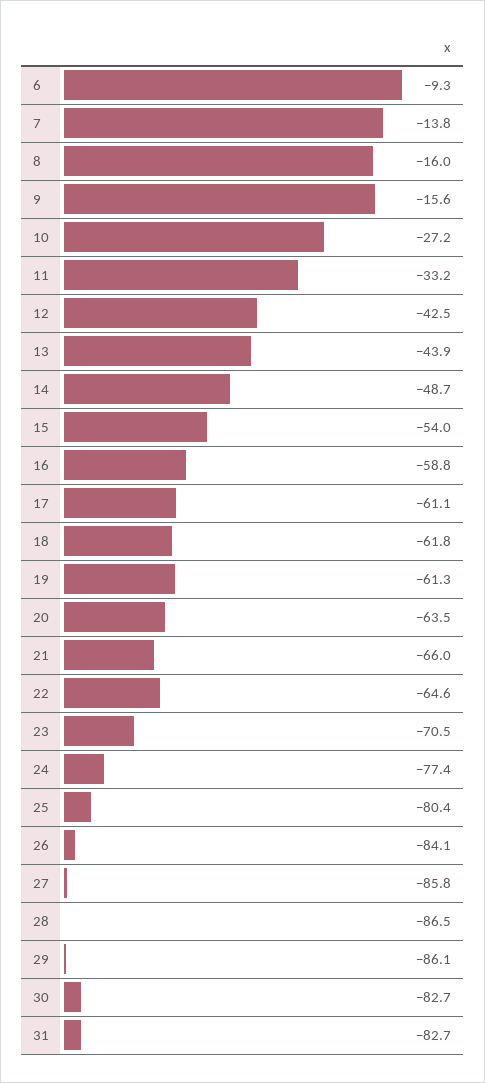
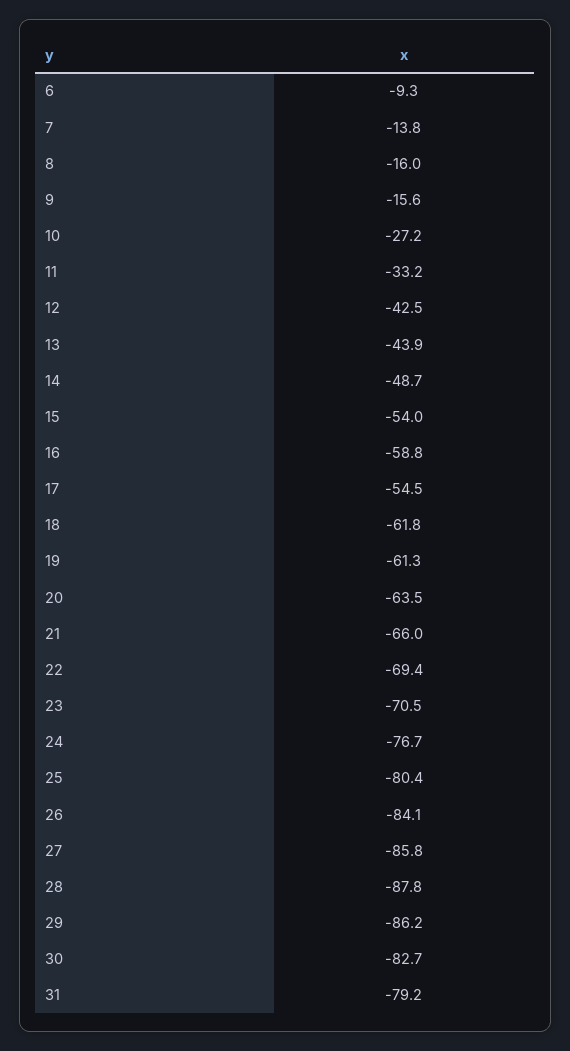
  {
    "6": -9.3,
    "7": -13.8,
    "8": -16,
    "9": -15.6,
    "10": -27.2,
    "11": -33.2,
    "12": -42.5,
    "13": -43.9,
    "14": -48.7,
    "15": -54,
    "16": -58.8,
-   "17": -61.1,
+   "17": -54.5,
    "18": -61.8,
    "19": -61.3,
    "20": -63.5,
    "21": -66,
-   "22": -64.6,
+   "22": -69.4,
    "23": -70.5,
-   "24": -77.4,
+   "24": -76.7,
    "25": -80.4,
    "26": -84.1,
    "27": -85.8,
-   "28": -86.5,
+   "28": -87.8,
-   "29": -86.1,
+   "29": -86.2,
    "30": -82.7,
-   "31": -82.7
+   "31": -79.2
  }

